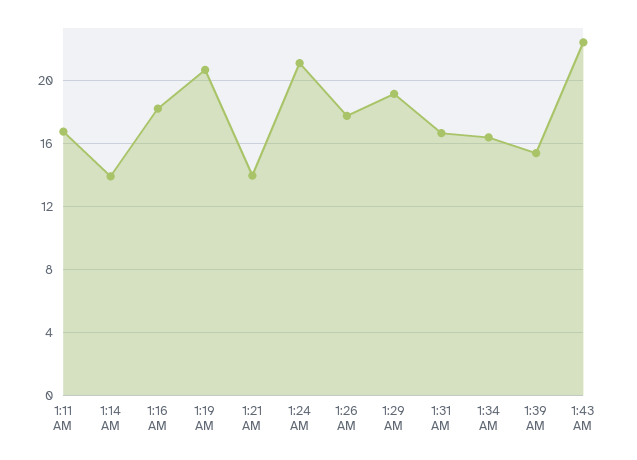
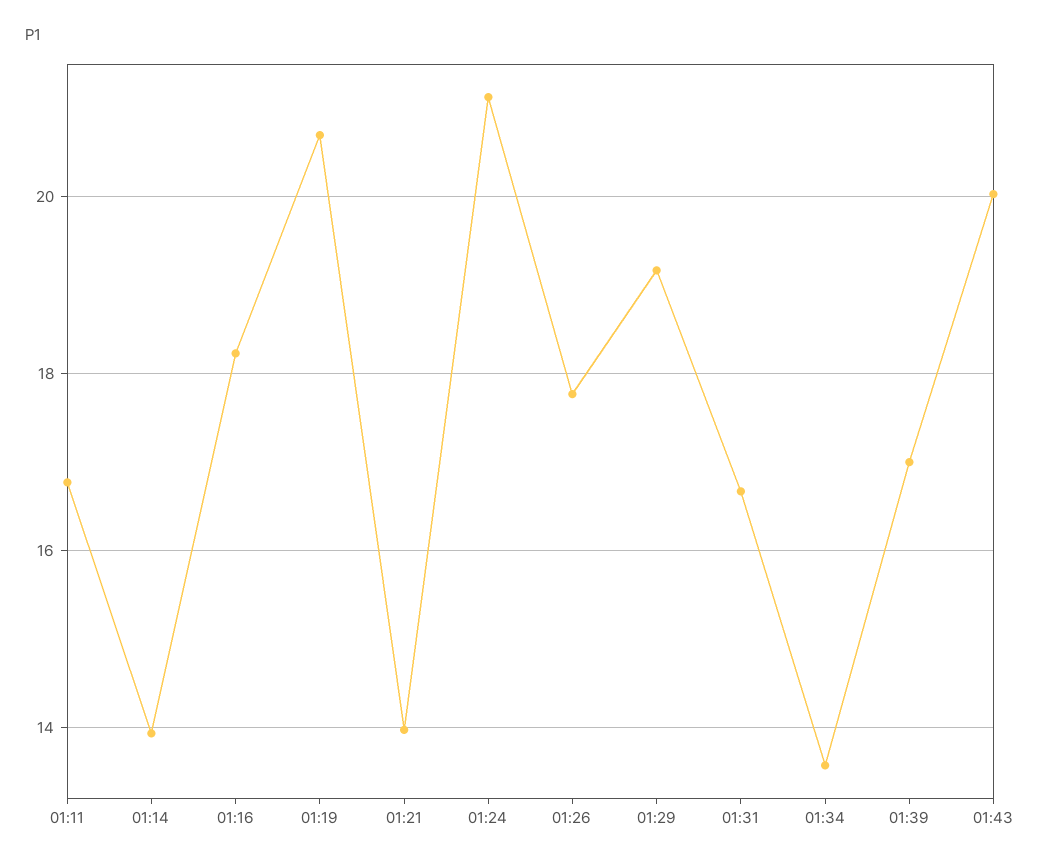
  {
    "1:11 AM": 16.8,
    "1:14 AM": 14,
    "1:16 AM": 18.2,
    "1:19 AM": 20.8,
    "1:21 AM": 14,
    "1:24 AM": 21.2,
    "1:26 AM": 17.8,
    "1:29 AM": 19.2,
    "1:31 AM": 16.6,
-   "1:34 AM": 16.5,
+   "1:34 AM": 13.6,
-   "1:39 AM": 15.5,
+   "1:39 AM": 17,
-   "1:43 AM": 22.5
+   "1:43 AM": 20
  }

